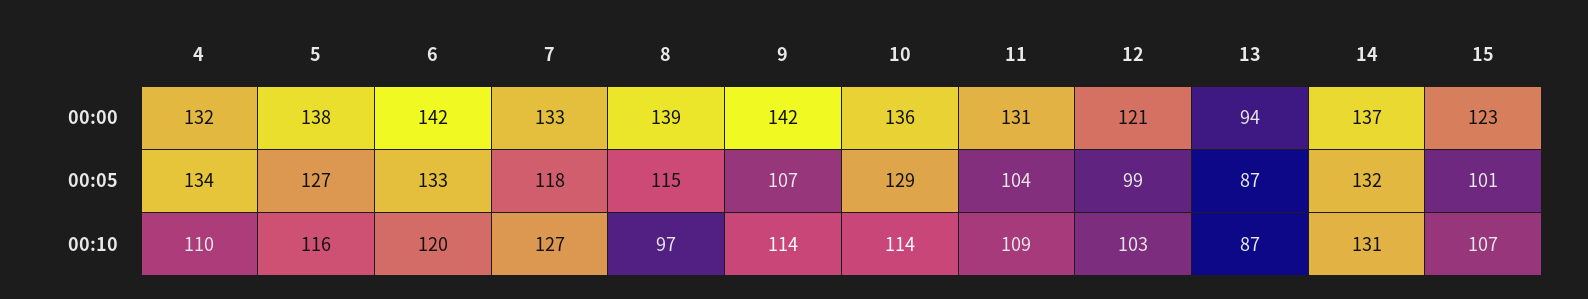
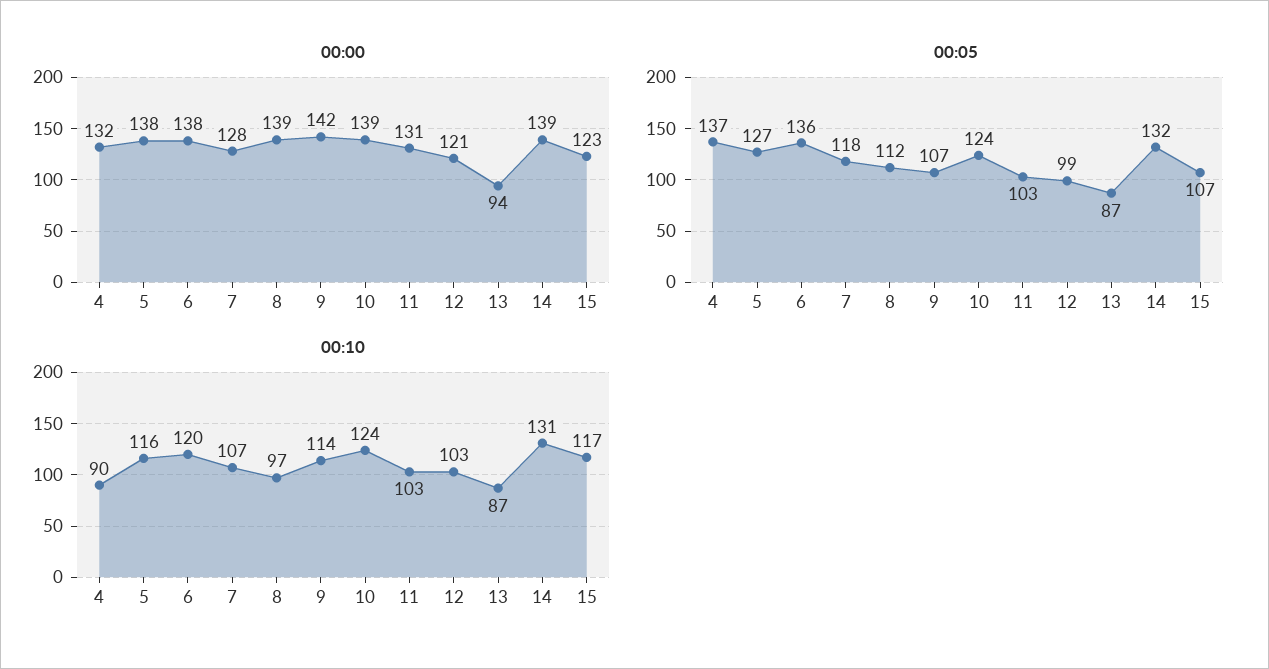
  {
    "00:00": {
      "4": 132,
      "5": 138,
-     "6": 142,
+     "6": 138,
-     "7": 133,
+     "7": 128,
      "8": 139,
      "9": 142,
-     "10": 136,
+     "10": 139,
      "11": 131,
      "12": 121,
      "13": 94,
-     "14": 137,
+     "14": 139,
      "15": 123
    },
    "00:05": {
-     "4": 134,
+     "4": 137,
      "5": 127,
-     "6": 133,
+     "6": 136,
      "7": 118,
-     "8": 115,
+     "8": 112,
      "9": 107,
-     "10": 129,
+     "10": 124,
-     "11": 104,
+     "11": 103,
      "12": 99,
      "13": 87,
      "14": 132,
-     "15": 101
+     "15": 107
    },
    "00:10": {
-     "4": 110,
+     "4": 90,
      "5": 116,
      "6": 120,
-     "7": 127,
+     "7": 107,
      "8": 97,
      "9": 114,
-     "10": 114,
+     "10": 124,
-     "11": 109,
+     "11": 103,
      "12": 103,
      "13": 87,
      "14": 131,
-     "15": 107
+     "15": 117
    }
  }

